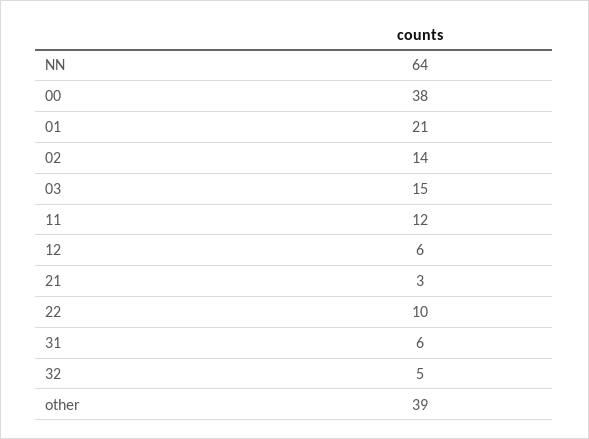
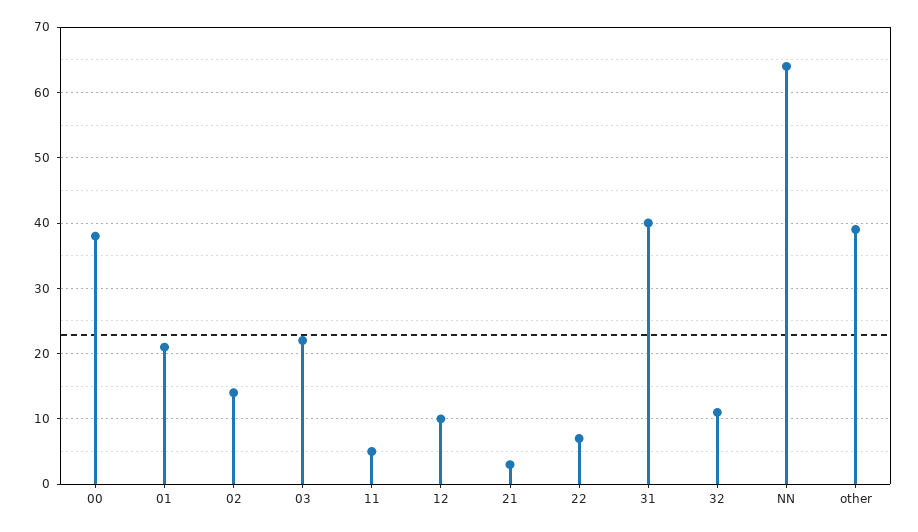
  {
    "NN": 64,
    "00": 38,
    "01": 21,
    "02": 14,
-   "03": 15,
+   "03": 22,
-   "11": 12,
+   "11": 5,
-   "12": 6,
+   "12": 10,
    "21": 3,
-   "22": 10,
+   "22": 7,
-   "31": 6,
+   "31": 40,
-   "32": 5,
+   "32": 11,
    "other": 39
  }

